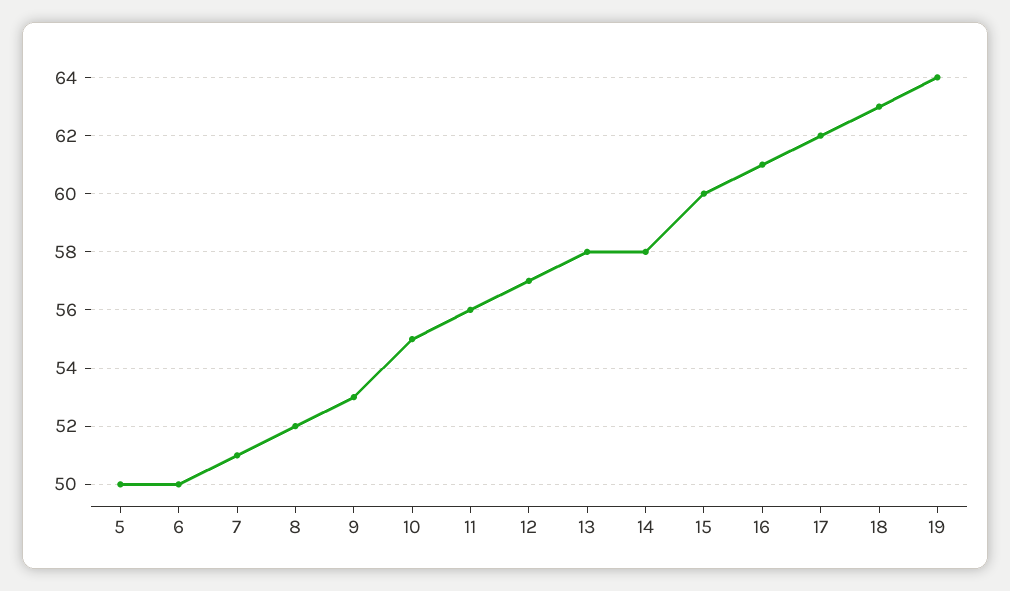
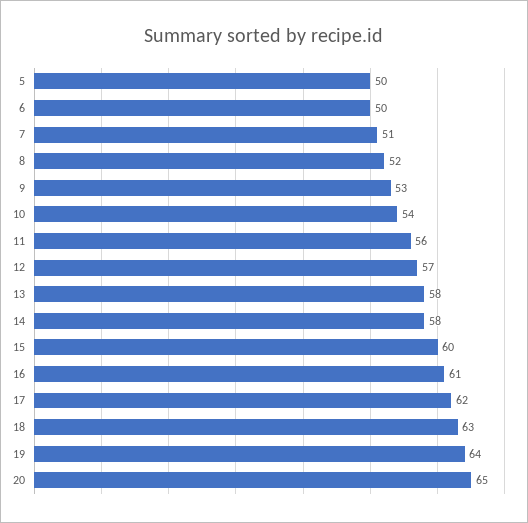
  {
    "5": 50,
    "6": 50,
    "7": 51,
    "8": 52,
    "9": 53,
-   "10": 55,
+   "10": 54,
    "11": 56,
    "12": 57,
    "13": 58,
    "14": 58,
    "15": 60,
    "16": 61,
    "17": 62,
    "18": 63,
-   "19": 64
+   "19": 64,
+   "20": 65
  }

